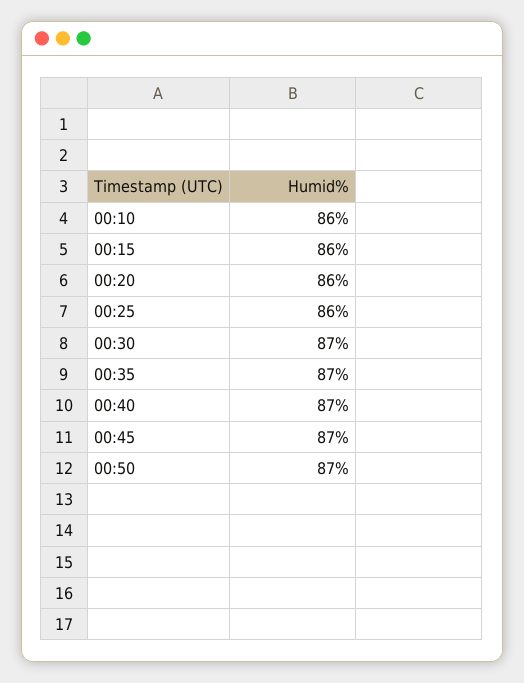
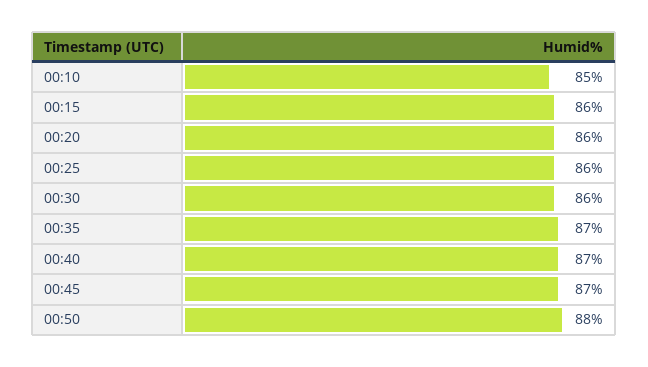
  {
-   "00:10": 86,
+   "00:10": 85,
    "00:15": 86,
    "00:20": 86,
    "00:25": 86,
-   "00:30": 87,
+   "00:30": 86,
    "00:35": 87,
    "00:40": 87,
    "00:45": 87,
-   "00:50": 87
+   "00:50": 88
  }

